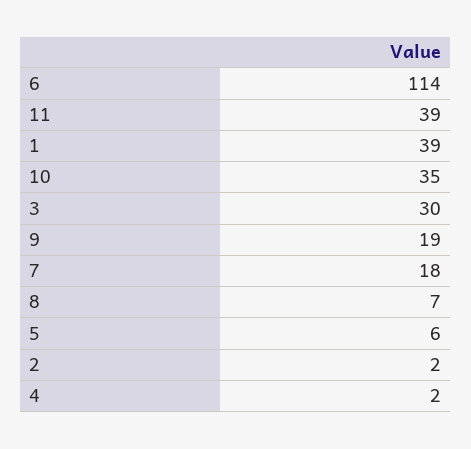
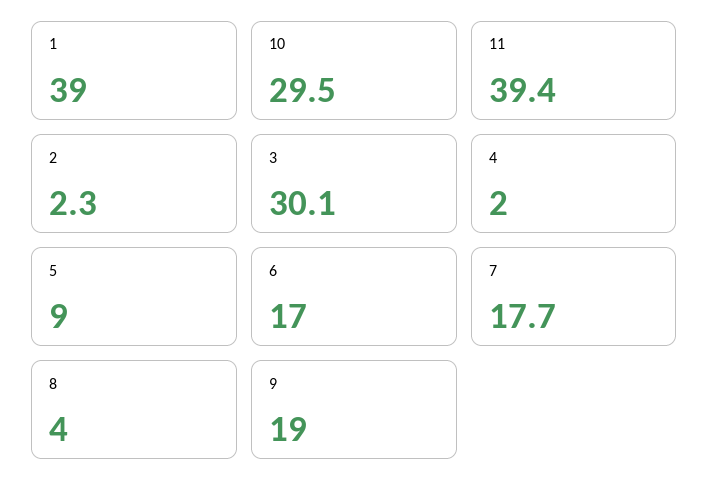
  {
-   "6": 114,
+   "6": 17,
    "11": 39.4,
    "1": 39,
-   "10": 35,
+   "10": 29.5,
    "3": 30.1,
    "9": 19,
    "7": 17.7,
-   "8": 7,
+   "8": 4,
-   "5": 6,
+   "5": 9,
    "2": 2.3,
    "4": 2
  }

